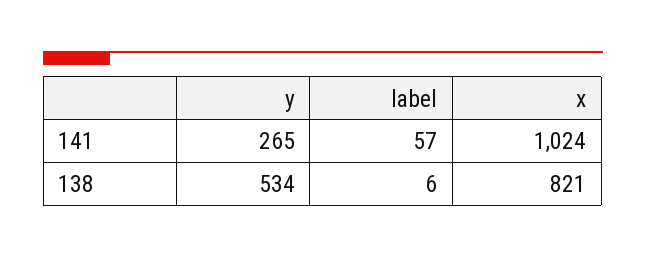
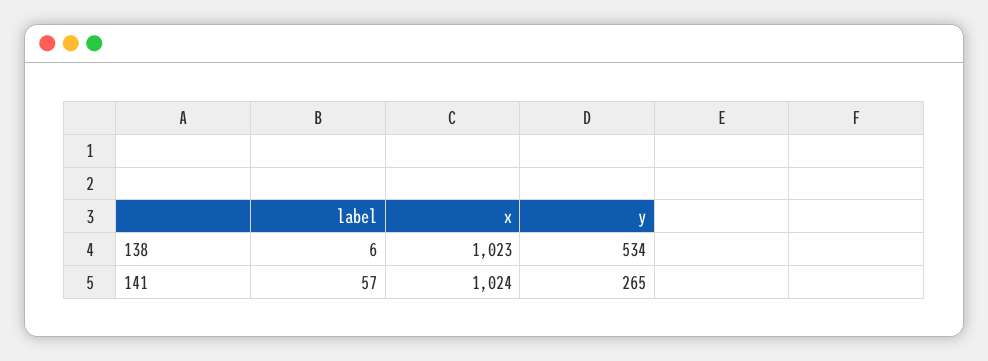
  {
    "y": {
      "141": 265,
      "138": 534
    },
    "label": {
      "141": 57,
      "138": 6
    },
    "x": {
      "141": 1024,
-     "138": 821
+     "138": 1023
    }
  }

